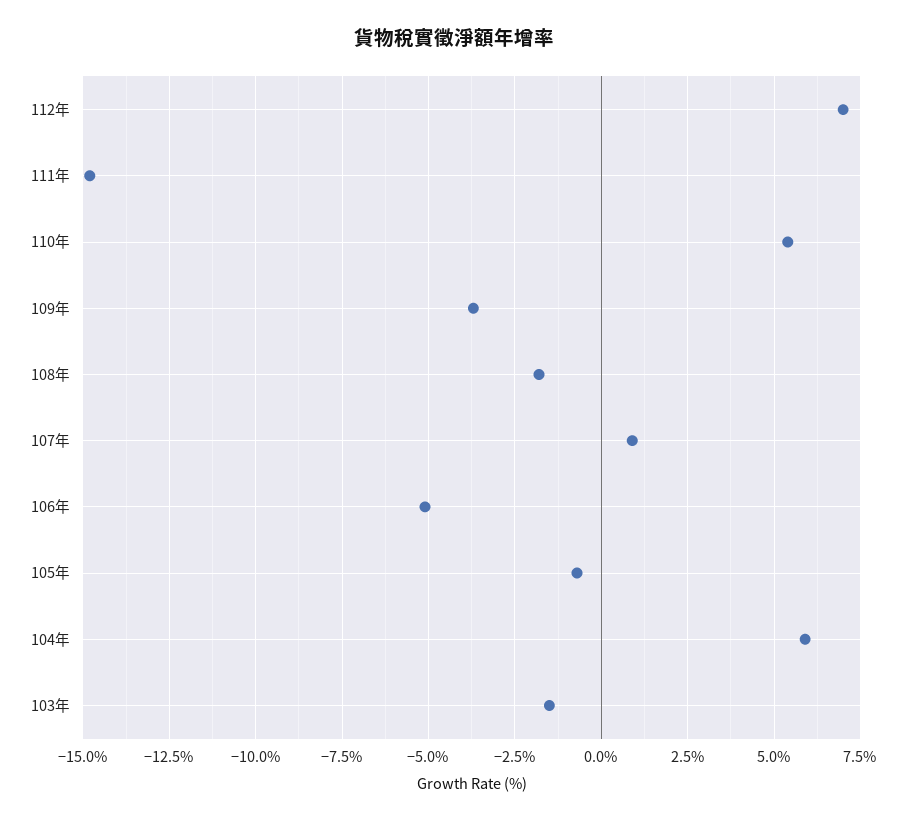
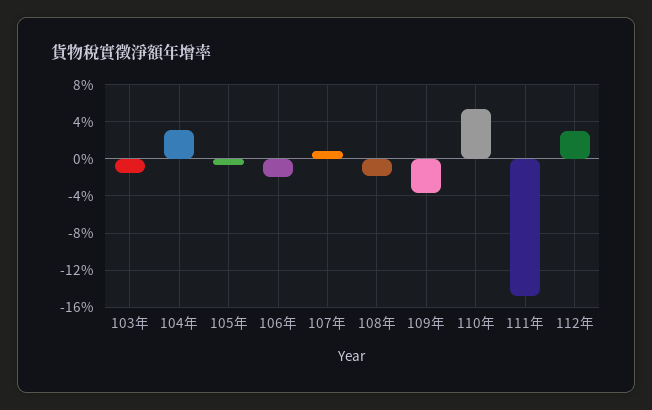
  {
-   "112年": 7,
+   "112年": 3,
    "111年": -15,
    "110年": 5.5,
    "109年": -3.5,
    "108年": -2,
    "107年": 1,
-   "106年": -5,
+   "106年": -2,
    "105年": -0.5,
-   "104年": 6,
+   "104年": 3,
    "103年": -1.5
  }

